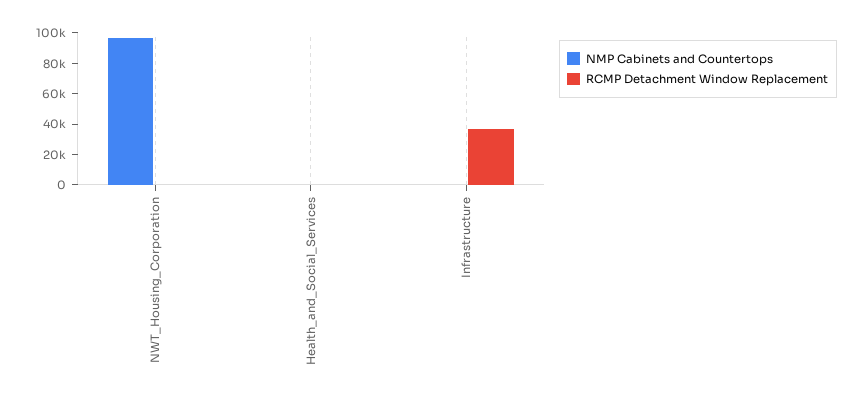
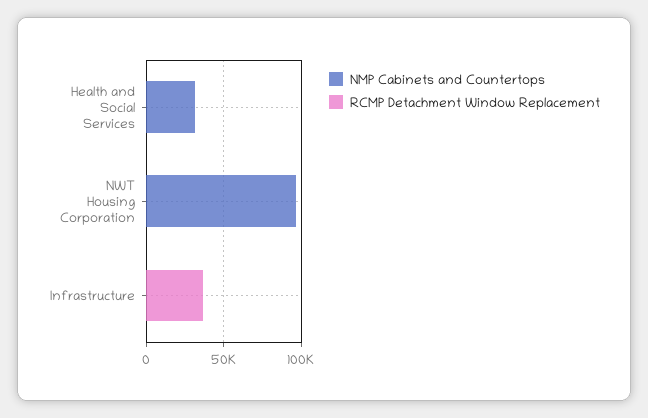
  {
    "NMP Cabinets and Countertops": {
      "NWT_Housing_Corporation": 100000,
-     "Health_and_Social_Services": 0,
+     "Health_and_Social_Services": 30000,
      "Infrastructure": 0
    },
    "RCMP Detachment Window Replacement": {
      "NWT_Housing_Corporation": 0,
      "Health_and_Social_Services": 0,
      "Infrastructure": 40000
    }
  }

